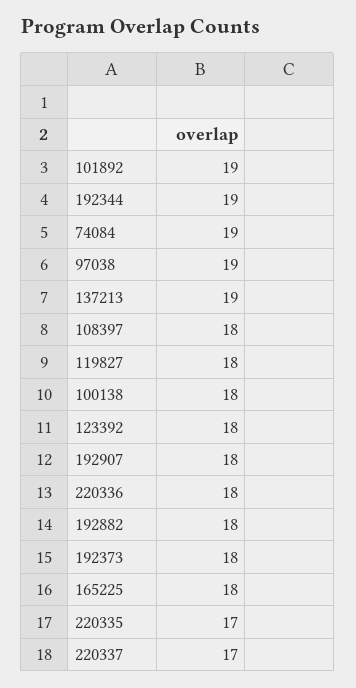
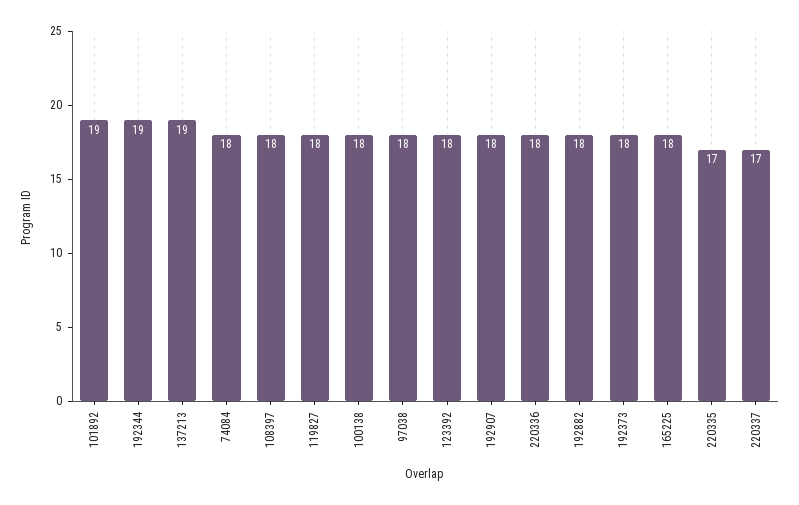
  {
    "101892": 19,
    "192344": 19,
-   "74084": 19,
+   "74084": 18,
-   "97038": 19,
+   "97038": 18,
    "137213": 19,
    "108397": 18,
    "119827": 18,
    "100138": 18,
    "123392": 18,
    "192907": 18,
    "220336": 18,
    "192882": 18,
    "192373": 18,
    "165225": 18,
    "220335": 17,
    "220337": 17
  }

